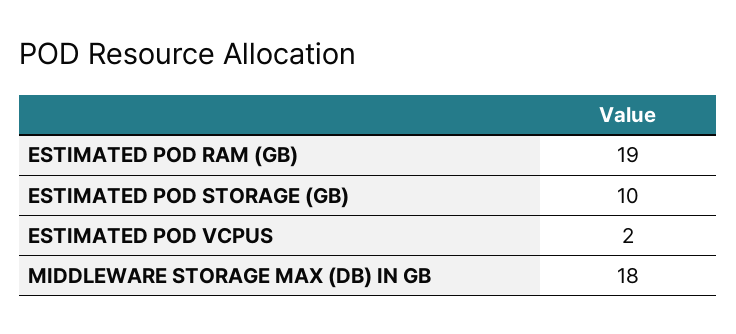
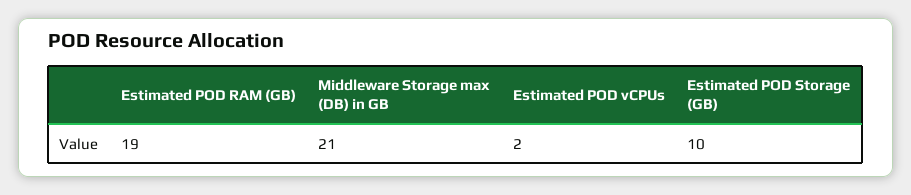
  {
    "ESTIMATED POD RAM (GB)": 19,
    "ESTIMATED POD STORAGE (GB)": 10,
    "ESTIMATED POD VCPUS": 2,
-   "MIDDLEWARE STORAGE MAX (DB) IN GB": 18
+   "MIDDLEWARE STORAGE MAX (DB) IN GB": 21
  }

